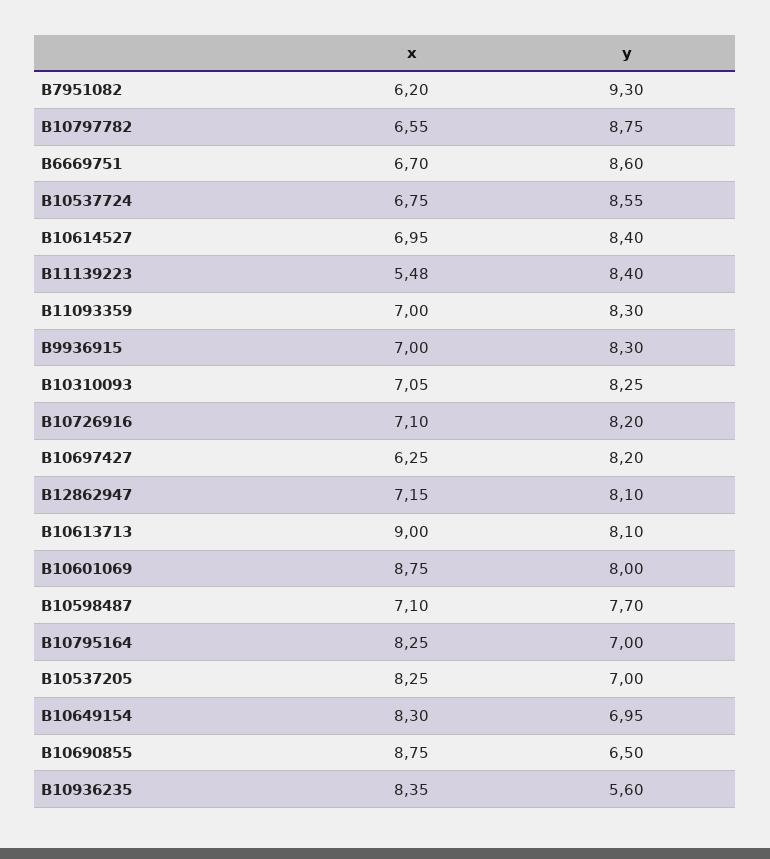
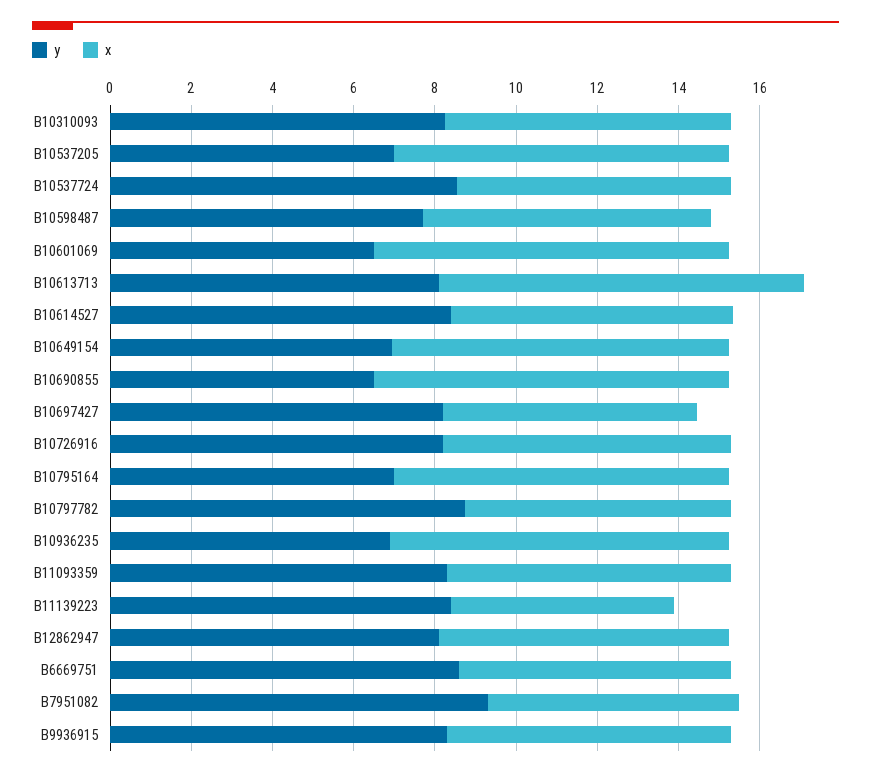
  {
    "x": {
      "B7951082": 6.2,
      "B10797782": 6.55,
      "B6669751": 6.7,
      "B10537724": 6.75,
      "B10614527": 6.95,
      "B11139223": 5.48,
      "B11093359": 7,
      "B9936915": 7,
      "B10310093": 7.05,
      "B10726916": 7.1,
      "B10697427": 6.25,
      "B12862947": 7.15,
      "B10613713": 9,
      "B10601069": 8.75,
      "B10598487": 7.1,
      "B10795164": 8.25,
      "B10537205": 8.25,
      "B10649154": 8.3,
      "B10690855": 8.75,
      "B10936235": 8.35
    },
    "y": {
      "B7951082": 9.3,
      "B10797782": 8.75,
      "B6669751": 8.6,
      "B10537724": 8.55,
      "B10614527": 8.4,
      "B11139223": 8.4,
      "B11093359": 8.3,
      "B9936915": 8.3,
      "B10310093": 8.25,
      "B10726916": 8.2,
      "B10697427": 8.2,
      "B12862947": 8.1,
      "B10613713": 8.1,
-     "B10601069": 8,
+     "B10601069": 6.5,
      "B10598487": 7.7,
      "B10795164": 7,
      "B10537205": 7,
      "B10649154": 6.95,
      "B10690855": 6.5,
-     "B10936235": 5.6
+     "B10936235": 7
    }
  }

